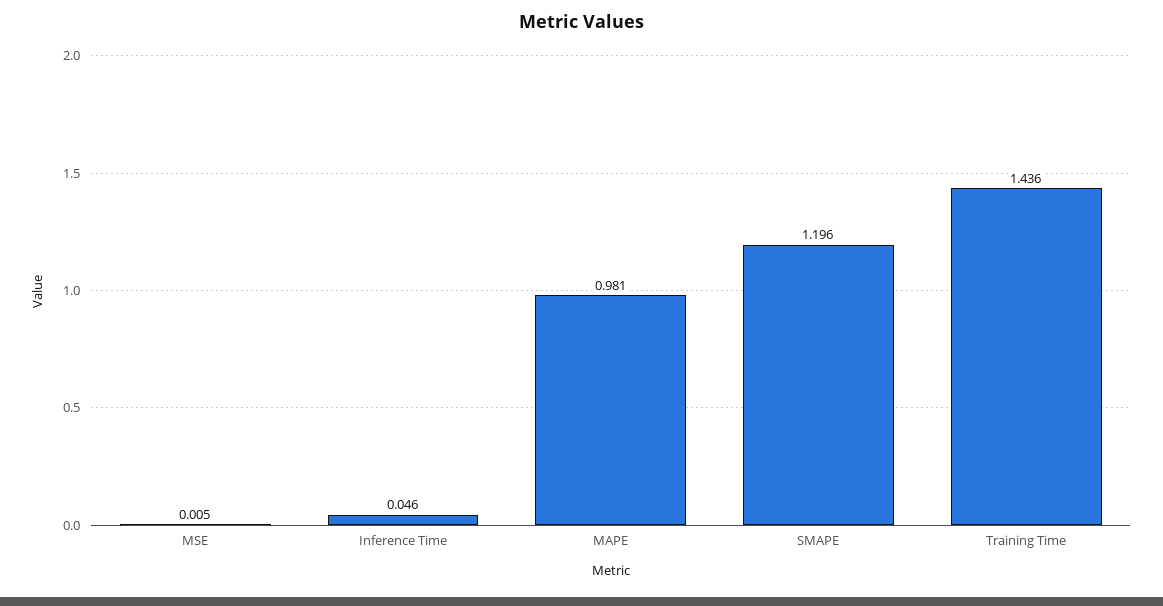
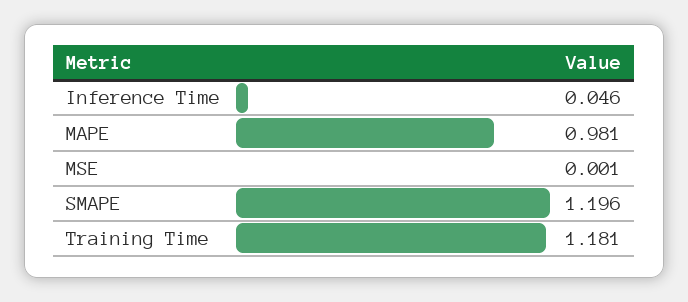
  {
-   "MSE": 0.005,
+   "MSE": 0.001,
    "Inference Time": 0.046,
    "MAPE": 0.981,
    "SMAPE": 1.196,
-   "Training Time": 1.436
+   "Training Time": 1.181
  }

